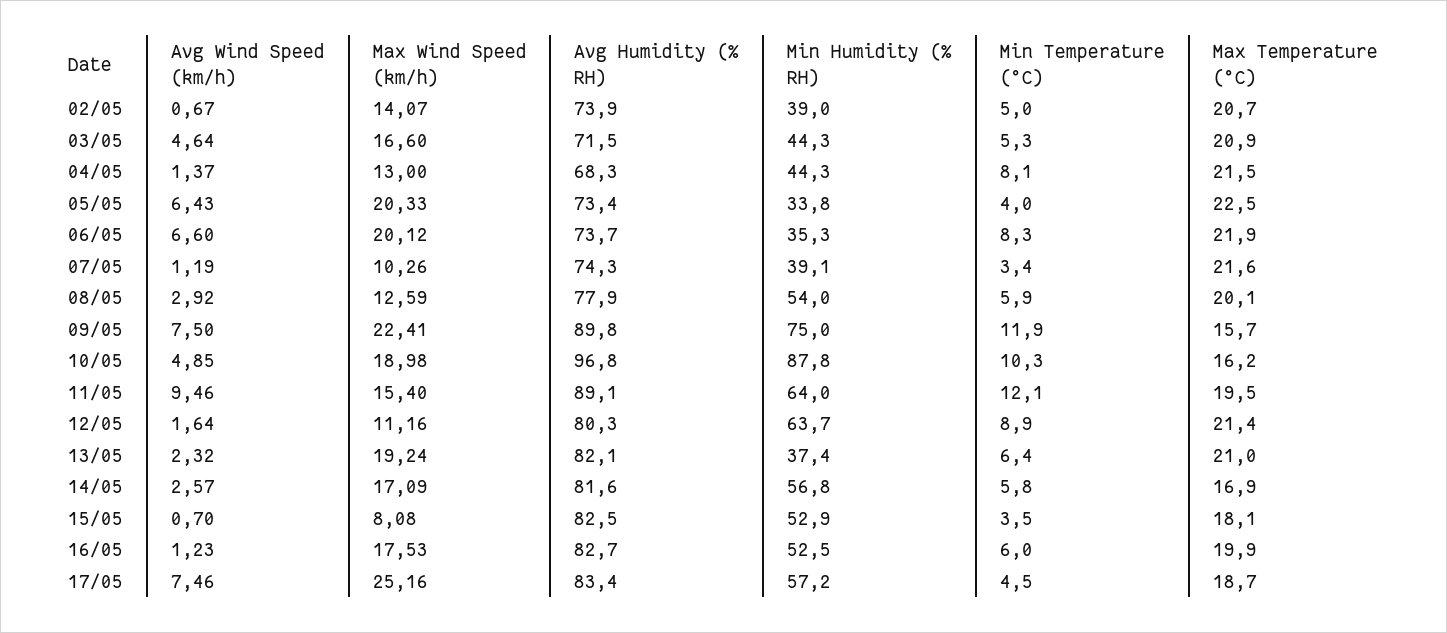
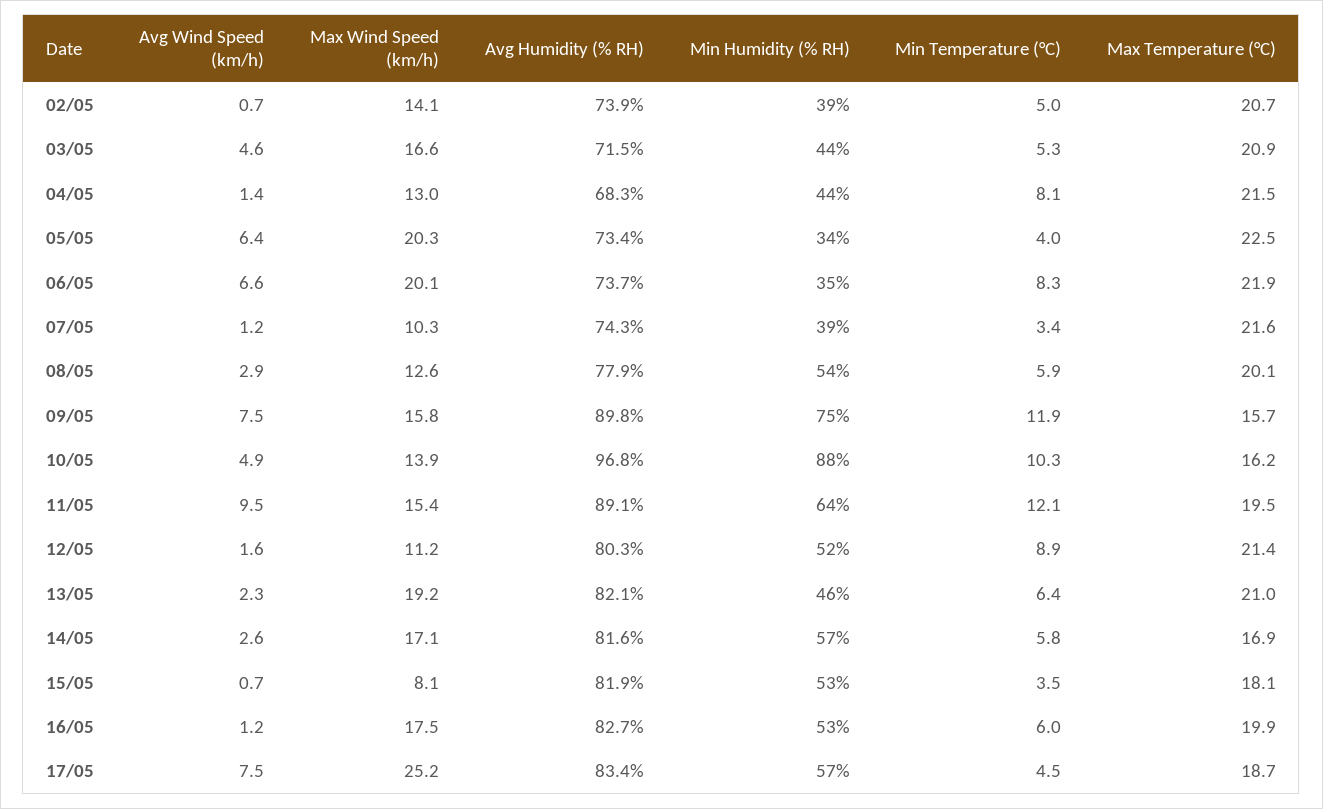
  {
    "Avg Wind Speed (km/h)": {
      "02/05": 0.67,
      "03/05": 4.64,
      "04/05": 1.37,
      "05/05": 6.43,
      "06/05": 6.6,
      "07/05": 1.19,
      "08/05": 2.92,
      "09/05": 7.5,
      "10/05": 4.85,
      "11/05": 9.46,
      "12/05": 1.64,
      "13/05": 2.32,
      "14/05": 2.57,
      "15/05": 0.7,
      "16/05": 1.23,
      "17/05": 7.46
    },
    "Max Wind Speed (km/h)": {
      "02/05": 14.07,
      "03/05": 16.6,
      "04/05": 13,
      "05/05": 20.33,
      "06/05": 20.12,
      "07/05": 10.26,
      "08/05": 12.59,
-     "09/05": 22.41,
+     "09/05": 15.8,
-     "10/05": 18.98,
+     "10/05": 13.9,
      "11/05": 15.4,
      "12/05": 11.16,
      "13/05": 19.24,
      "14/05": 17.09,
      "15/05": 8.08,
      "16/05": 17.53,
      "17/05": 25.16
    },
    "Avg Humidity (% RH)": {
      "02/05": 73.9,
      "03/05": 71.5,
      "04/05": 68.3,
      "05/05": 73.4,
      "06/05": 73.7,
      "07/05": 74.3,
      "08/05": 77.9,
      "09/05": 89.8,
      "10/05": 96.8,
      "11/05": 89.1,
      "12/05": 80.3,
      "13/05": 82.1,
      "14/05": 81.6,
-     "15/05": 82.5,
+     "15/05": 81.9,
      "16/05": 82.7,
      "17/05": 83.4
    },
    "Min Humidity (% RH)": {
      "02/05": 39,
      "03/05": 44.3,
      "04/05": 44.3,
      "05/05": 33.8,
      "06/05": 35.3,
      "07/05": 39.1,
      "08/05": 54,
      "09/05": 75,
      "10/05": 87.8,
      "11/05": 64,
-     "12/05": 63.7,
+     "12/05": 52,
-     "13/05": 37.4,
+     "13/05": 46,
      "14/05": 56.8,
      "15/05": 52.9,
      "16/05": 52.5,
      "17/05": 57.2
    },
    "Min Temperature (°C)": {
      "02/05": 5,
      "03/05": 5.3,
      "04/05": 8.1,
      "05/05": 4,
      "06/05": 8.3,
      "07/05": 3.4,
      "08/05": 5.9,
      "09/05": 11.9,
      "10/05": 10.3,
      "11/05": 12.1,
      "12/05": 8.9,
      "13/05": 6.4,
      "14/05": 5.8,
      "15/05": 3.5,
      "16/05": 6,
      "17/05": 4.5
    },
    "Max Temperature (°C)": {
      "02/05": 20.7,
      "03/05": 20.9,
      "04/05": 21.5,
      "05/05": 22.5,
      "06/05": 21.9,
      "07/05": 21.6,
      "08/05": 20.1,
      "09/05": 15.7,
      "10/05": 16.2,
      "11/05": 19.5,
      "12/05": 21.4,
      "13/05": 21,
      "14/05": 16.9,
      "15/05": 18.1,
      "16/05": 19.9,
      "17/05": 18.7
    }
  }

